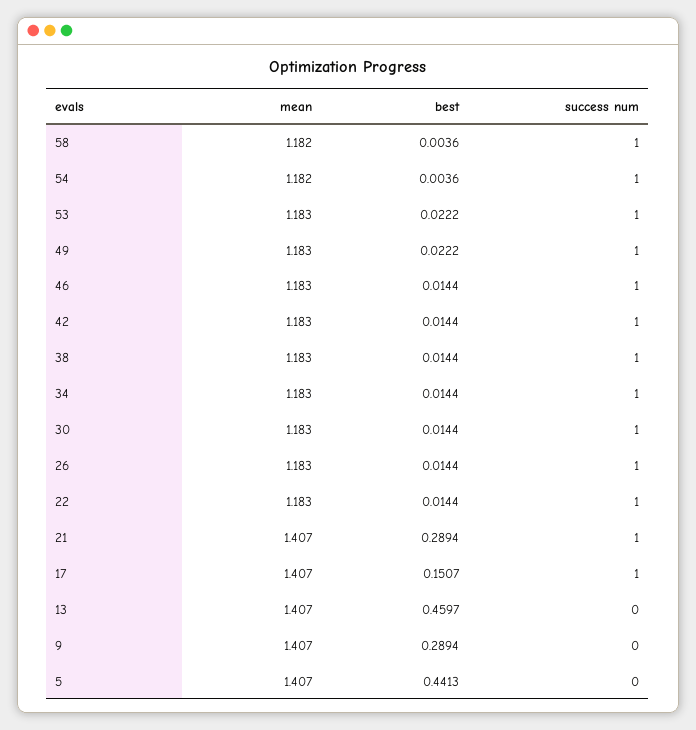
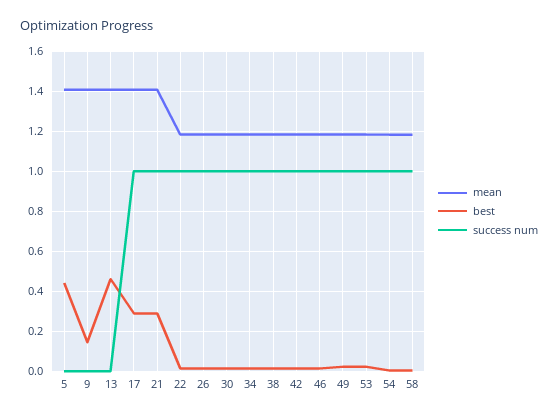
  {
    "mean": {
      "58": 1.182,
      "54": 1.182,
      "53": 1.183,
      "49": 1.183,
      "46": 1.183,
      "42": 1.183,
      "38": 1.183,
      "34": 1.183,
      "30": 1.183,
      "26": 1.183,
      "22": 1.183,
      "21": 1.407,
      "17": 1.407,
      "13": 1.407,
      "9": 1.407,
      "5": 1.407
    },
    "best": {
      "58": 0.0036,
      "54": 0.0036,
      "53": 0.0222,
      "49": 0.0222,
      "46": 0.0144,
      "42": 0.0144,
      "38": 0.0144,
      "34": 0.0144,
      "30": 0.0144,
      "26": 0.0144,
      "22": 0.0144,
      "21": 0.2894,
-     "17": 0.1507,
+     "17": 0.3,
      "13": 0.4597,
-     "9": 0.2894,
+     "9": 0.15,
      "5": 0.4413
    },
    "success num": {
      "58": 1,
      "54": 1,
      "53": 1,
      "49": 1,
      "46": 1,
      "42": 1,
      "38": 1,
      "34": 1,
      "30": 1,
      "26": 1,
      "22": 1,
      "21": 1,
      "17": 1,
      "13": 0,
      "9": 0,
      "5": 0
    }
  }

